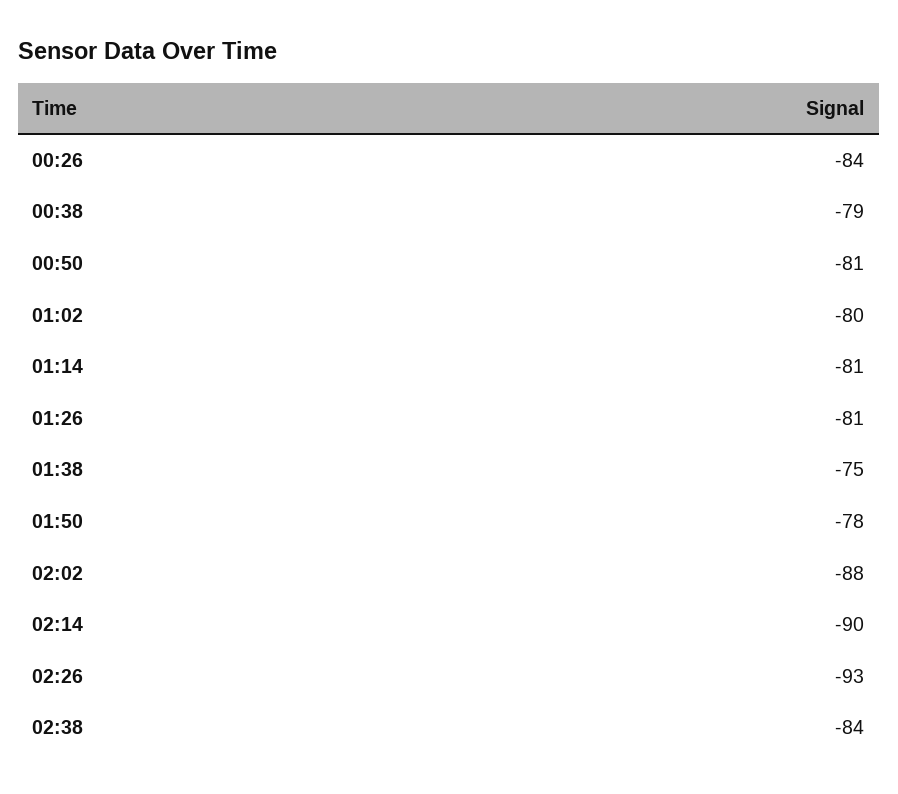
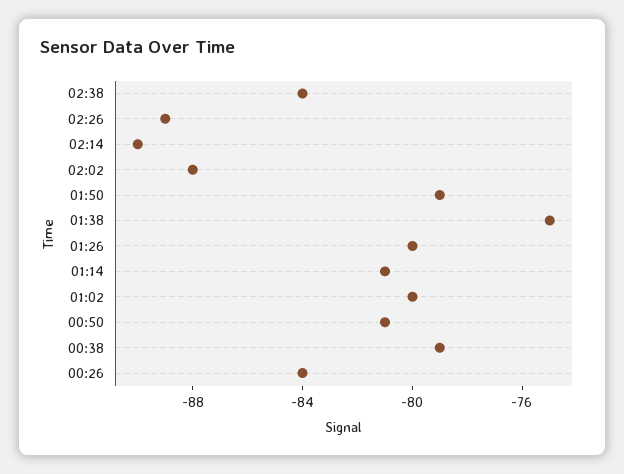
  {
    "00:26": -84,
    "00:38": -79,
    "00:50": -81,
    "01:02": -80,
    "01:14": -81,
-   "01:26": -81,
+   "01:26": -80,
    "01:38": -75,
-   "01:50": -78,
+   "01:50": -79,
    "02:02": -88,
    "02:14": -90,
-   "02:26": -93,
+   "02:26": -89,
    "02:38": -84
  }

